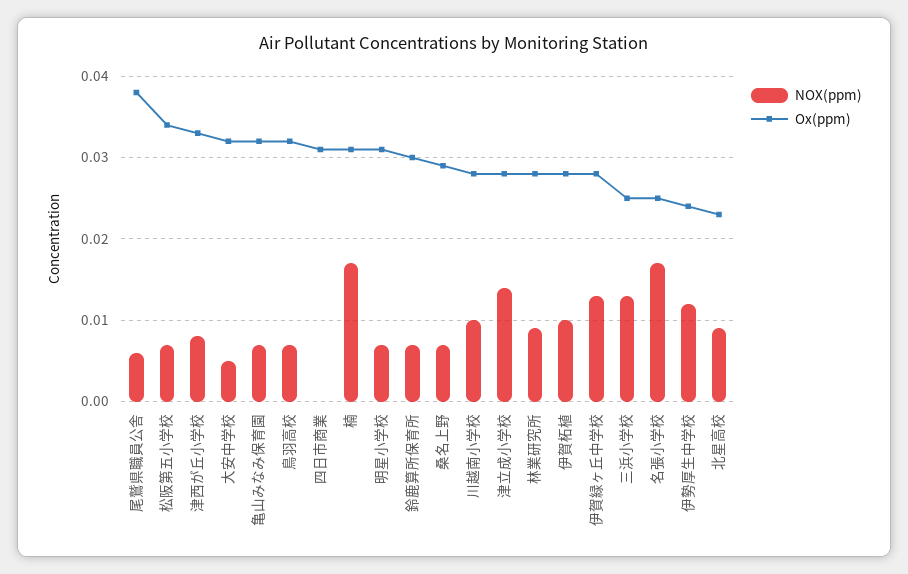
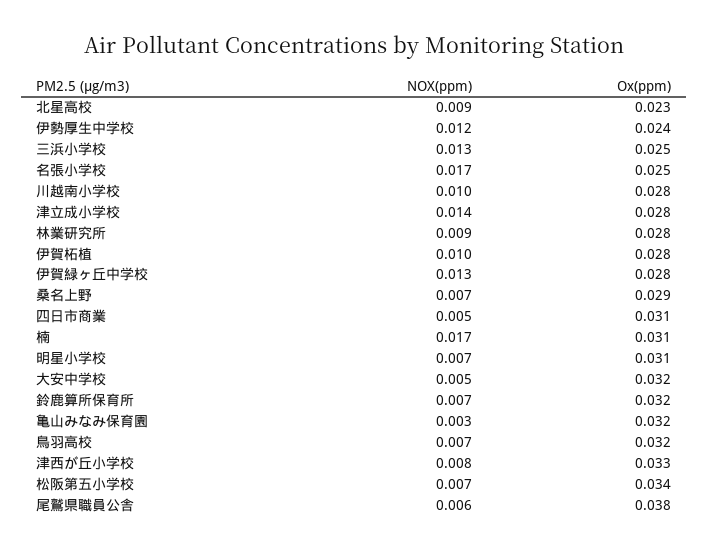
  {
    "NOX(ppm)": {
      "尾鷲県職員公舎": 0.006,
      "松阪第五小学校": 0.007,
      "津西が丘小学校": 0.008,
      "大安中学校": 0.005,
-     "亀山みなみ保育園": 0.007,
+     "亀山みなみ保育園": 0.003,
      "鳥羽高校": 0.007,
-     "四日市商業": 0,
+     "四日市商業": 0.005,
      "楠": 0.017,
      "明星小学校": 0.007,
      "鈴鹿算所保育所": 0.007,
      "桑名上野": 0.007,
      "川越南小学校": 0.01,
      "津立成小学校": 0.014,
      "林業研究所": 0.009,
      "伊賀柘植": 0.01,
      "伊賀緑ヶ丘中学校": 0.013,
      "三浜小学校": 0.013,
      "名張小学校": 0.017,
      "伊勢厚生中学校": 0.012,
      "北星高校": 0.009
    },
    "Ox(ppm)": {
      "尾鷲県職員公舎": 0.038,
      "松阪第五小学校": 0.034,
      "津西が丘小学校": 0.033,
      "大安中学校": 0.032,
      "亀山みなみ保育園": 0.032,
      "鳥羽高校": 0.032,
      "四日市商業": 0.031,
      "楠": 0.031,
      "明星小学校": 0.031,
-     "鈴鹿算所保育所": 0.03,
+     "鈴鹿算所保育所": 0.032,
      "桑名上野": 0.029,
      "川越南小学校": 0.028,
      "津立成小学校": 0.028,
      "林業研究所": 0.028,
      "伊賀柘植": 0.028,
      "伊賀緑ヶ丘中学校": 0.028,
      "三浜小学校": 0.025,
      "名張小学校": 0.025,
      "伊勢厚生中学校": 0.024,
      "北星高校": 0.023
    }
  }

